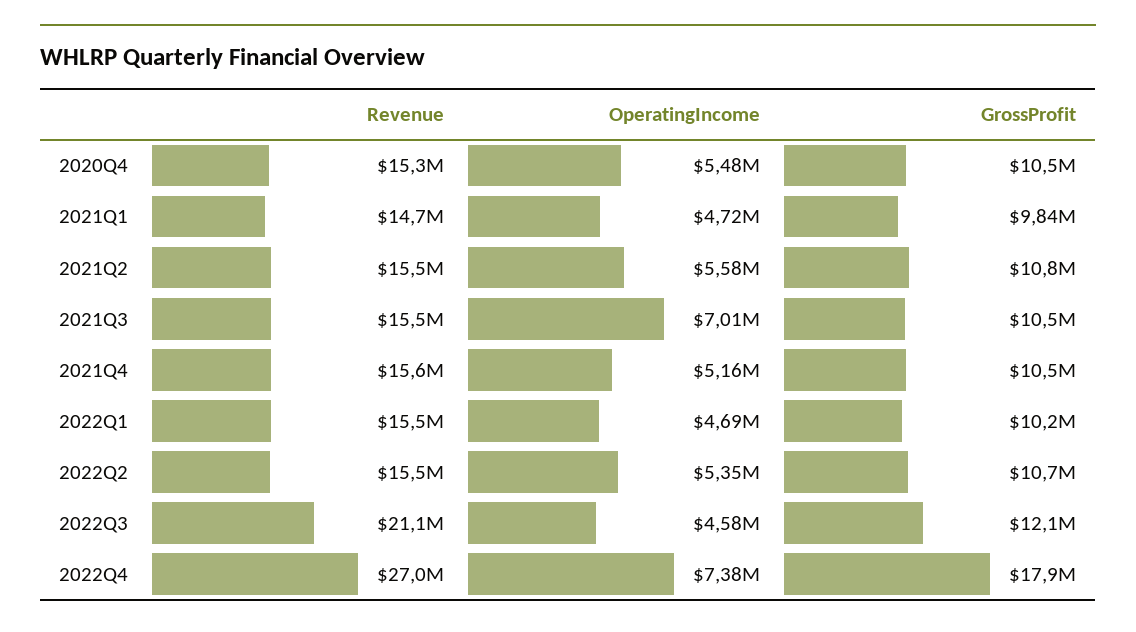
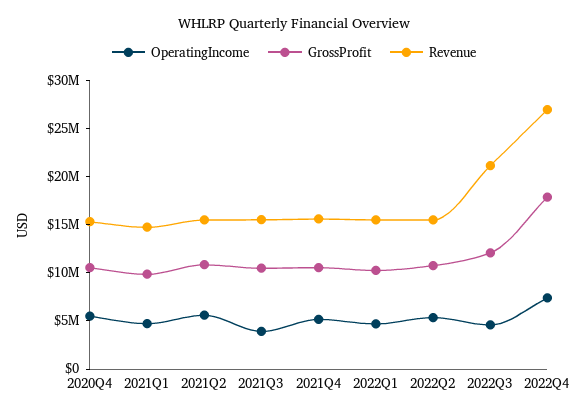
  {
    "Revenue": {
      "2020Q4": 15300000,
      "2021Q1": 14700000,
      "2021Q2": 15500000,
      "2021Q3": 15500000,
      "2021Q4": 15600000,
      "2022Q1": 15500000,
      "2022Q2": 15500000,
      "2022Q3": 21100000,
      "2022Q4": 27000000
    },
    "OperatingIncome": {
      "2020Q4": 5480000,
      "2021Q1": 4720000,
      "2021Q2": 5580000,
-     "2021Q3": 7010000,
+     "2021Q3": 4000000,
      "2021Q4": 5160000,
      "2022Q1": 4690000,
      "2022Q2": 5350000,
      "2022Q3": 4580000,
      "2022Q4": 7380000
    },
    "GrossProfit": {
      "2020Q4": 10500000,
      "2021Q1": 9840000,
      "2021Q2": 10800000,
      "2021Q3": 10500000,
      "2021Q4": 10500000,
      "2022Q1": 10200000,
      "2022Q2": 10700000,
      "2022Q3": 12100000,
      "2022Q4": 17900000
    }
  }

